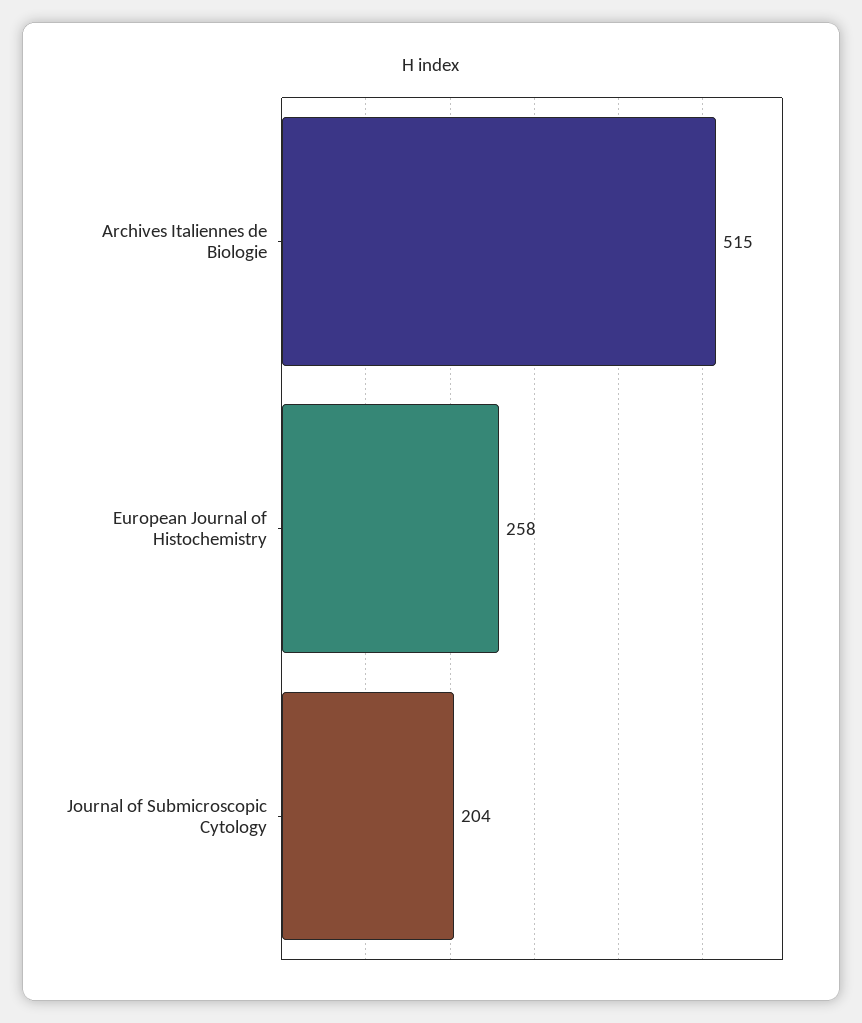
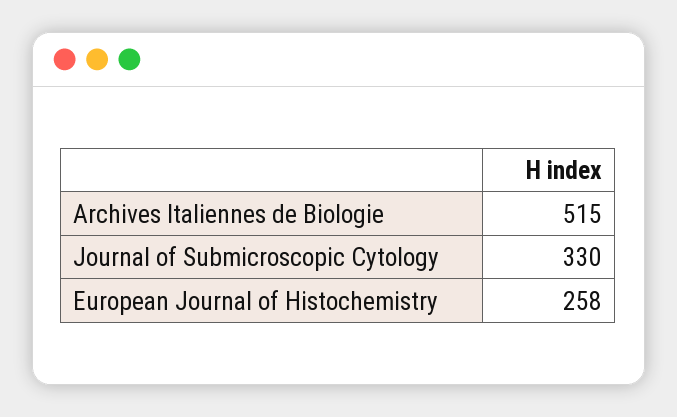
  {
    "Archives Italiennes de Biologie": 515,
    "European Journal of Histochemistry": 258,
-   "Journal of Submicroscopic Cytology": 204
+   "Journal of Submicroscopic Cytology": 330
  }

